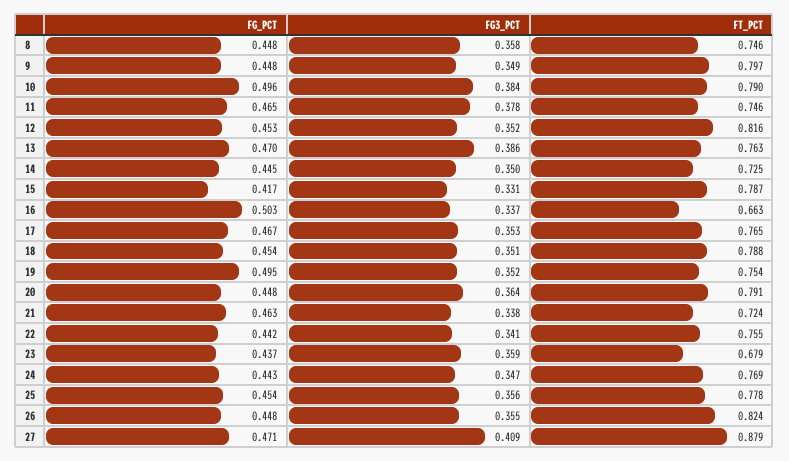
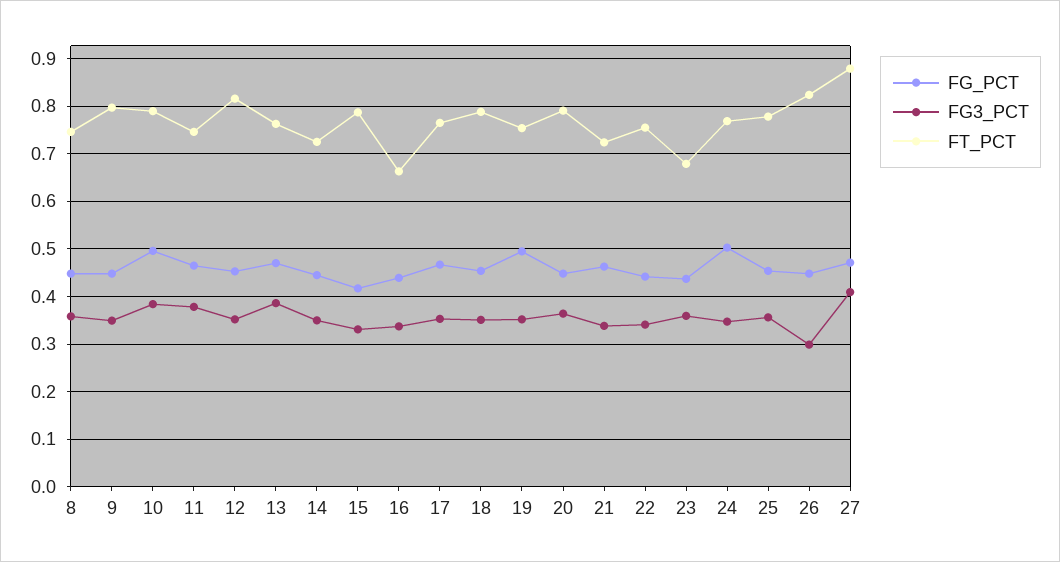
  {
    "FG_PCT": {
      "8": 0.448,
      "9": 0.448,
      "10": 0.496,
      "11": 0.465,
      "12": 0.453,
      "13": 0.47,
      "14": 0.445,
      "15": 0.417,
-     "16": 0.503,
+     "16": 0.44,
      "17": 0.467,
      "18": 0.454,
      "19": 0.495,
      "20": 0.448,
      "21": 0.463,
      "22": 0.442,
      "23": 0.437,
-     "24": 0.443,
+     "24": 0.5,
      "25": 0.454,
      "26": 0.448,
      "27": 0.471
    },
    "FG3_PCT": {
      "8": 0.358,
      "9": 0.349,
      "10": 0.384,
      "11": 0.378,
      "12": 0.352,
      "13": 0.386,
      "14": 0.35,
      "15": 0.331,
      "16": 0.337,
      "17": 0.353,
      "18": 0.351,
      "19": 0.352,
      "20": 0.364,
      "21": 0.338,
      "22": 0.341,
      "23": 0.359,
      "24": 0.347,
      "25": 0.356,
-     "26": 0.355,
+     "26": 0.3,
      "27": 0.409
    },
    "FT_PCT": {
      "8": 0.746,
      "9": 0.797,
      "10": 0.79,
      "11": 0.746,
      "12": 0.816,
      "13": 0.763,
      "14": 0.725,
      "15": 0.787,
      "16": 0.663,
      "17": 0.765,
      "18": 0.788,
      "19": 0.754,
      "20": 0.791,
      "21": 0.724,
      "22": 0.755,
      "23": 0.679,
      "24": 0.769,
      "25": 0.778,
      "26": 0.824,
      "27": 0.879
    }
  }

